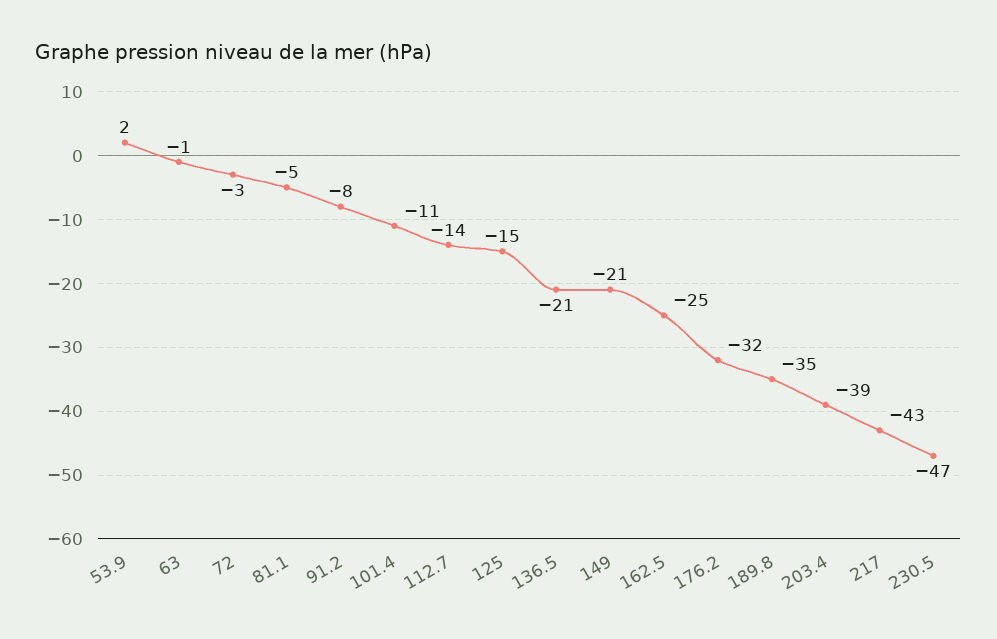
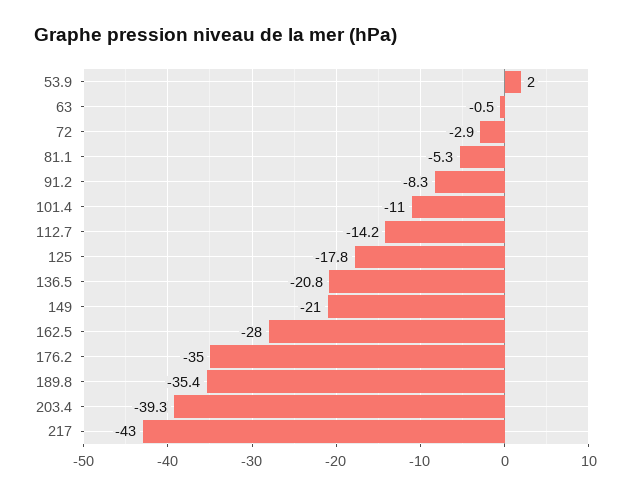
  {
    "53.9": 2,
    "63": -0.5,
    "72": -2.9,
    "81.1": -5.3,
    "91.2": -8.3,
    "101.4": -11,
    "112.7": -14.2,
-   "125": -15,
+   "125": -17.8,
    "136.5": -20.8,
    "149": -21,
-   "162.5": -25,
+   "162.5": -28,
-   "176.2": -32,
+   "176.2": -35,
    "189.8": -35.4,
    "203.4": -39.3,
-   "217": -43,
+   "217": -43
-   "230.5": -47
  }

